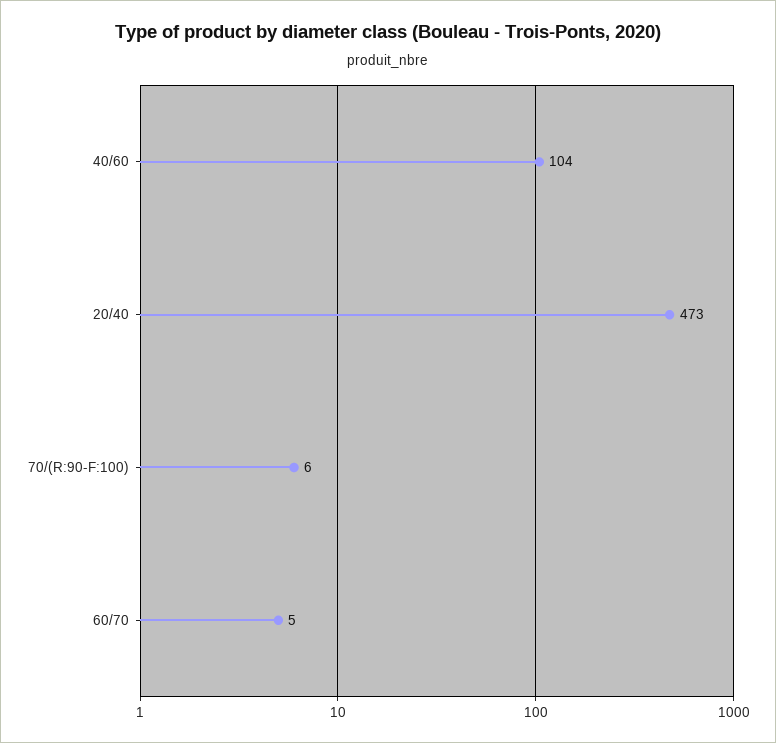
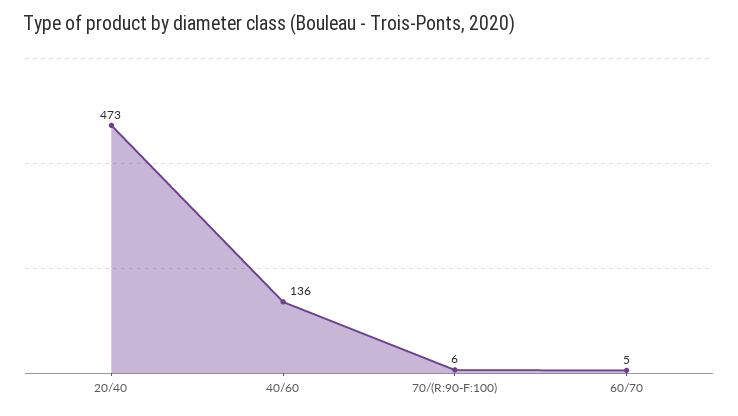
  {
-   "40/60": 104,
+   "40/60": 136,
    "20/40": 473,
    "70/(R:90-F:100)": 6,
    "60/70": 5
  }

